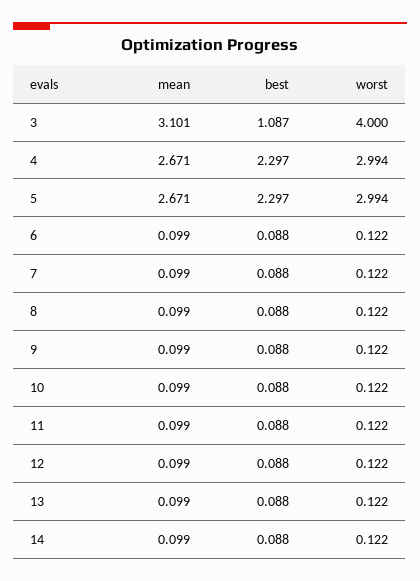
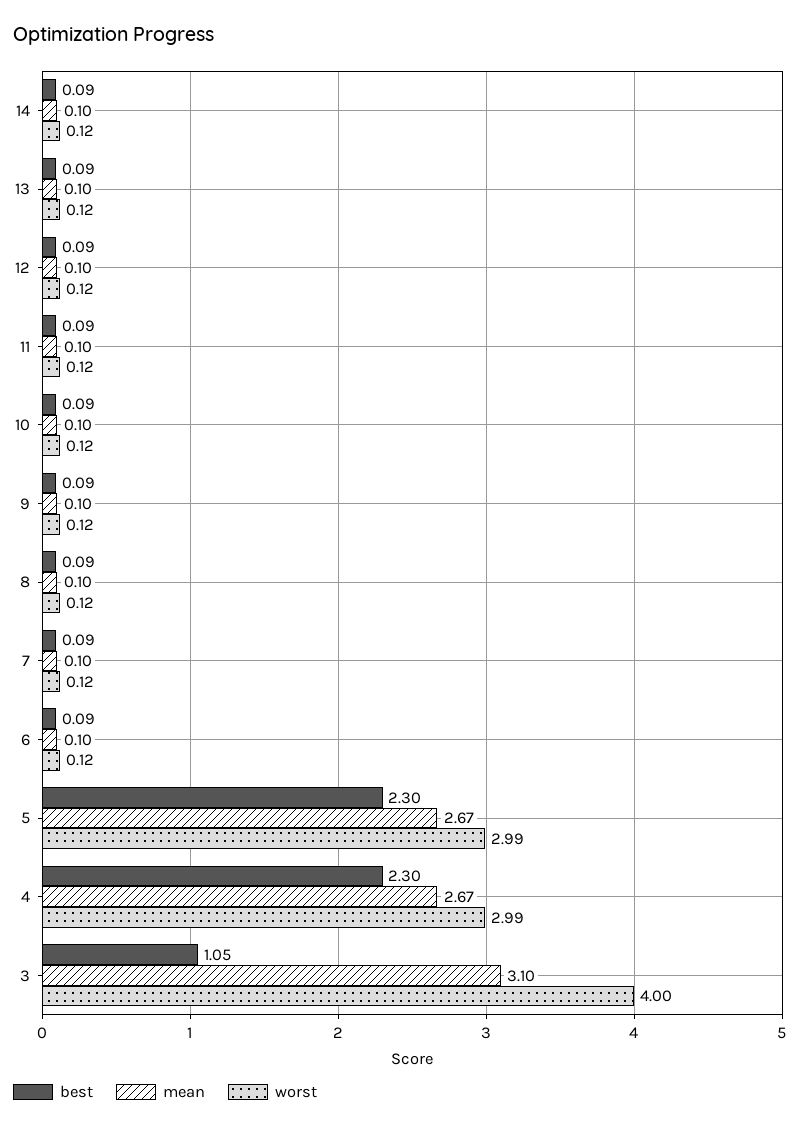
  {
    "mean": {
      "3": 3.101,
      "4": 2.671,
      "5": 2.671,
      "6": 0.099,
      "7": 0.099,
      "8": 0.099,
      "9": 0.099,
      "10": 0.099,
      "11": 0.099,
      "12": 0.099,
      "13": 0.099,
      "14": 0.099
    },
    "best": {
-     "3": 1.087,
+     "3": 1.05,
      "4": 2.297,
      "5": 2.297,
      "6": 0.088,
      "7": 0.088,
      "8": 0.088,
      "9": 0.088,
      "10": 0.088,
      "11": 0.088,
      "12": 0.088,
      "13": 0.088,
      "14": 0.088
    },
    "worst": {
      "3": 4,
      "4": 2.994,
      "5": 2.994,
      "6": 0.122,
      "7": 0.122,
      "8": 0.122,
      "9": 0.122,
      "10": 0.122,
      "11": 0.122,
      "12": 0.122,
      "13": 0.122,
      "14": 0.122
    }
  }

